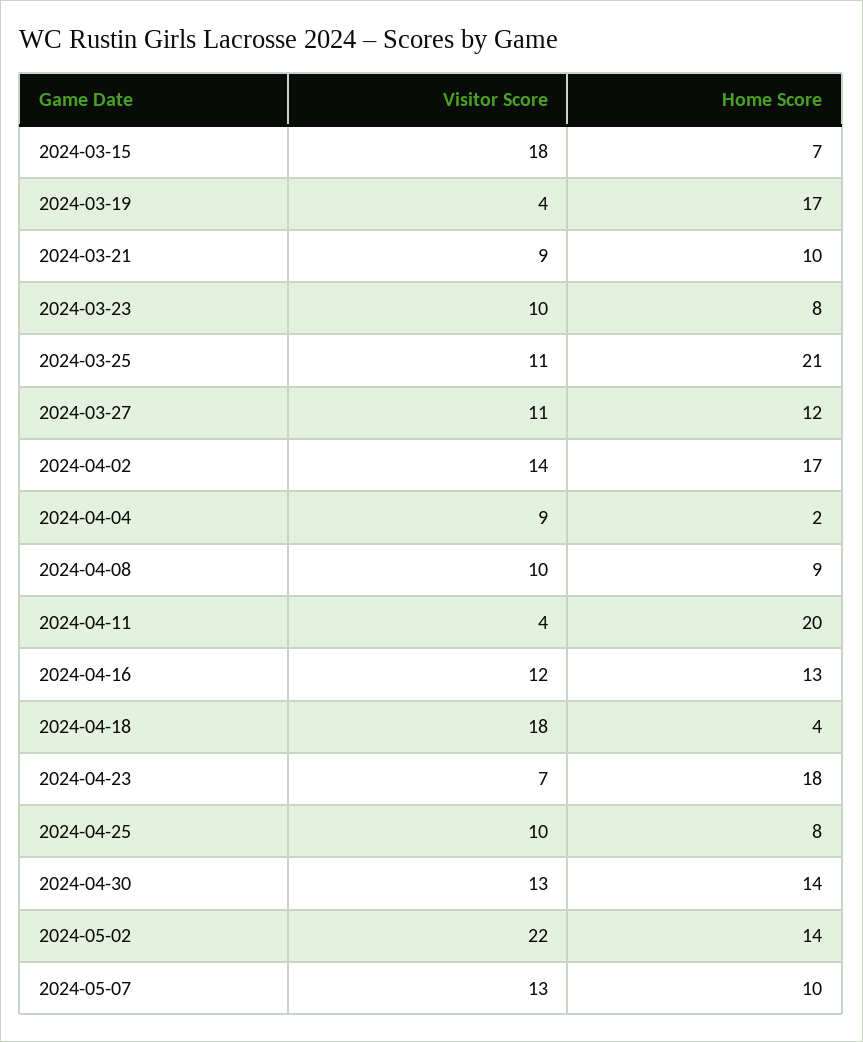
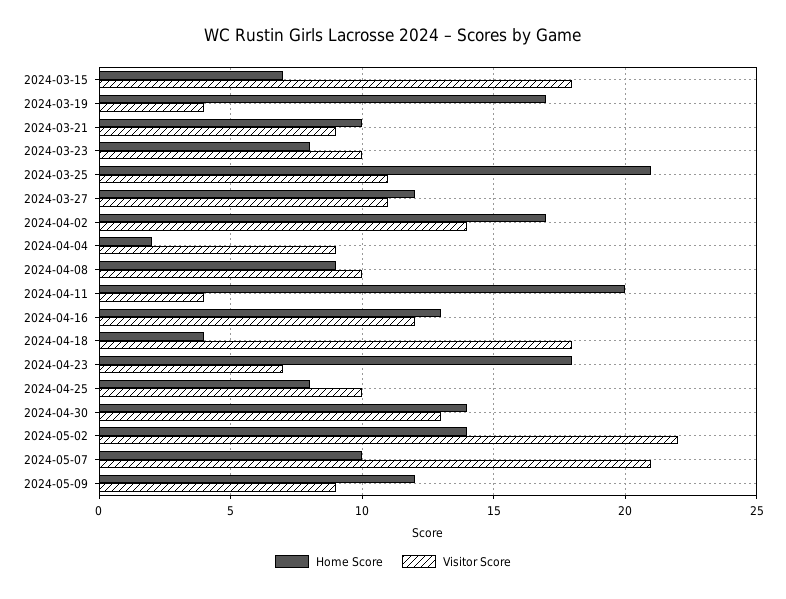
  {
    "Visitor Score": {
      "2024-03-15": 18,
      "2024-03-19": 4,
      "2024-03-21": 9,
      "2024-03-23": 10,
      "2024-03-25": 11,
      "2024-03-27": 11,
      "2024-04-02": 14,
      "2024-04-04": 9,
      "2024-04-08": 10,
      "2024-04-11": 4,
      "2024-04-16": 12,
      "2024-04-18": 18,
      "2024-04-23": 7,
      "2024-04-25": 10,
      "2024-04-30": 13,
      "2024-05-02": 22,
-     "2024-05-07": 13
+     "2024-05-07": 21,
+     "2024-05-09": 9
    },
    "Home Score": {
      "2024-03-15": 7,
      "2024-03-19": 17,
      "2024-03-21": 10,
      "2024-03-23": 8,
      "2024-03-25": 21,
      "2024-03-27": 12,
      "2024-04-02": 17,
      "2024-04-04": 2,
      "2024-04-08": 9,
      "2024-04-11": 20,
      "2024-04-16": 13,
      "2024-04-18": 4,
      "2024-04-23": 18,
      "2024-04-25": 8,
      "2024-04-30": 14,
      "2024-05-02": 14,
-     "2024-05-07": 10
+     "2024-05-07": 10,
+     "2024-05-09": 12
    }
  }

